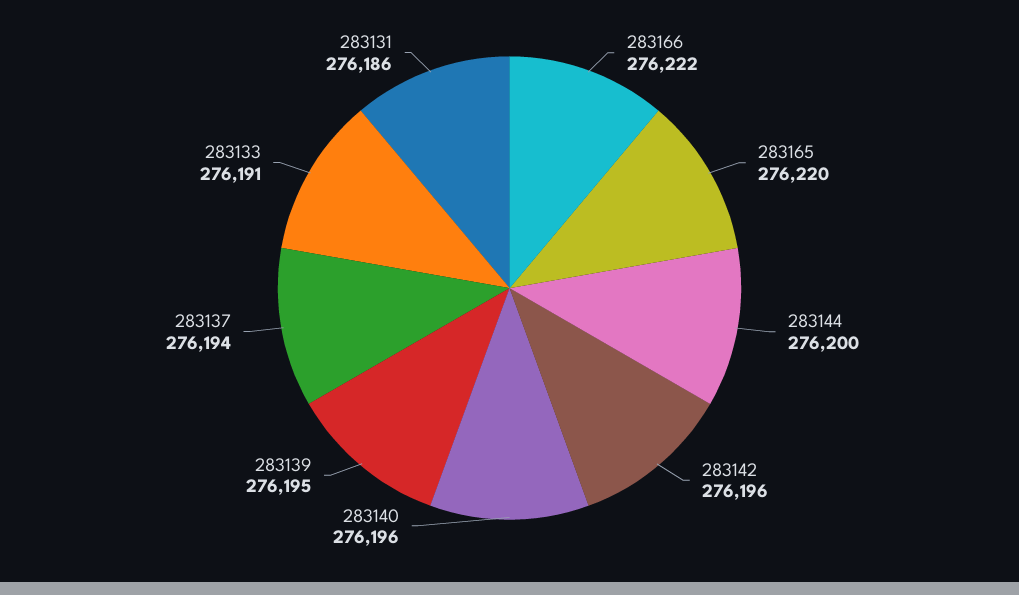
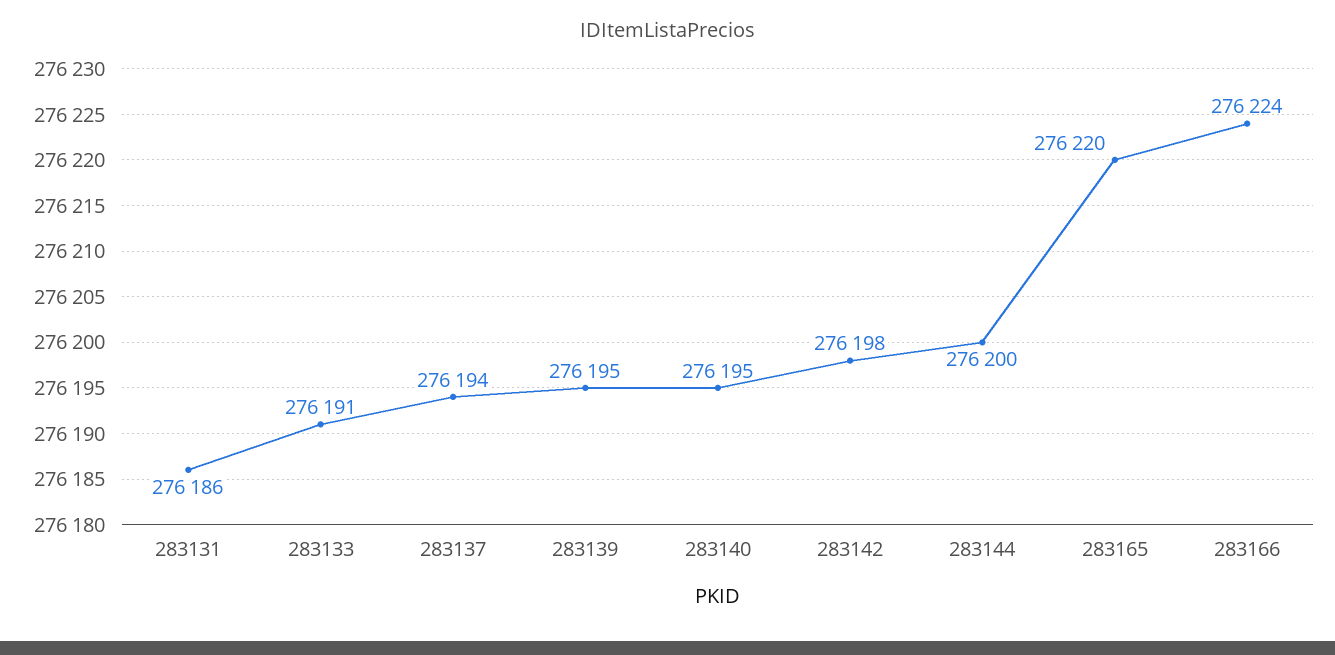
  {
-   "283166": 276222,
+   "283166": 276224,
    "283165": 276220,
    "283144": 276200,
-   "283142": 276196,
+   "283142": 276198,
-   "283140": 276196,
+   "283140": 276195,
    "283139": 276195,
    "283137": 276194,
    "283133": 276191,
    "283131": 276186
  }

